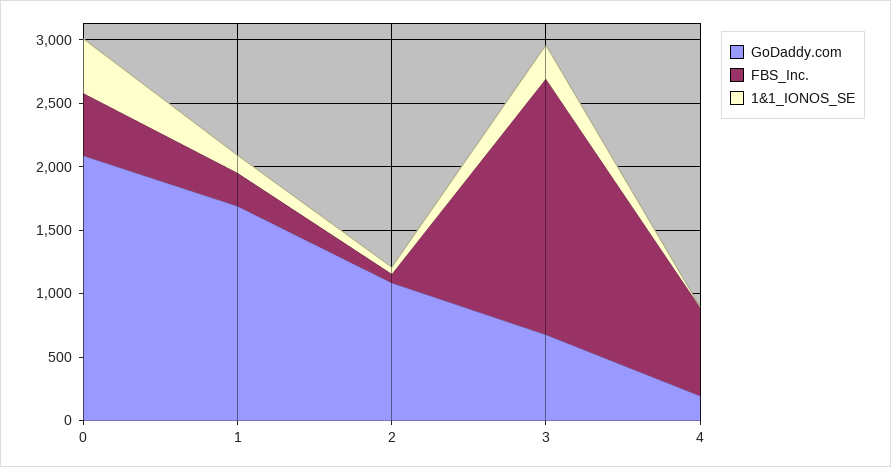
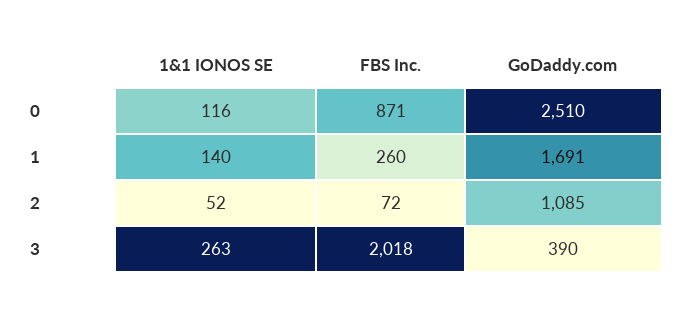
  {
    "GoDaddy.com": {
-     "0": 2100,
+     "0": 2510,
      "1": 1691,
      "2": 1085,
-     "3": 700,
+     "3": 390
-     "4": 200
    },
    "FBS_Inc.": {
-     "0": 500,
+     "0": 871,
      "1": 260,
      "2": 72,
-     "3": 2018,
+     "3": 2018
-     "4": 700
    },
    "1&1_IONOS_SE": {
-     "0": 400,
+     "0": 116,
      "1": 140,
      "2": 52,
-     "3": 263,
+     "3": 263
-     "4": 0
    }
  }

